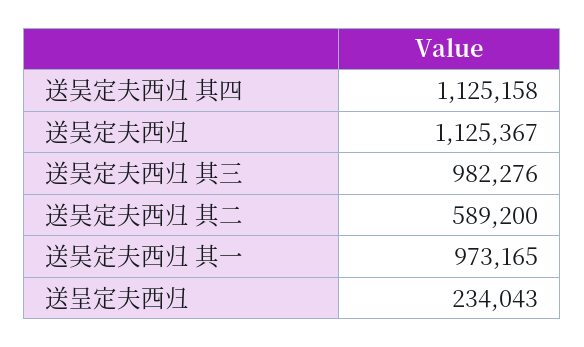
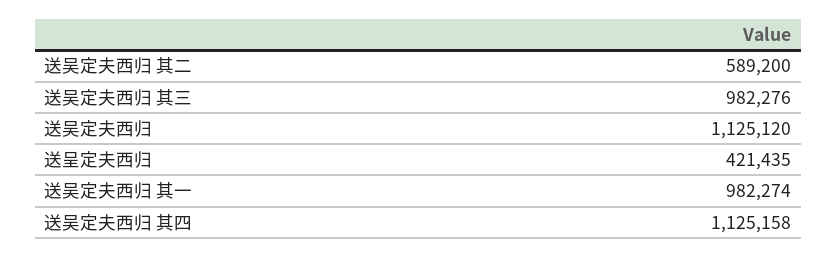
  {
    "送吴定夫西归 其四": 1125158,
-   "送吴定夫西归": 1125367,
+   "送吴定夫西归": 1125120,
    "送吴定夫西归 其三": 982276,
    "送吴定夫西归 其二": 589200,
-   "送吴定夫西归 其一": 973165,
+   "送吴定夫西归 其一": 982274,
-   "送呈定夫西归": 234043
+   "送呈定夫西归": 421435
  }

